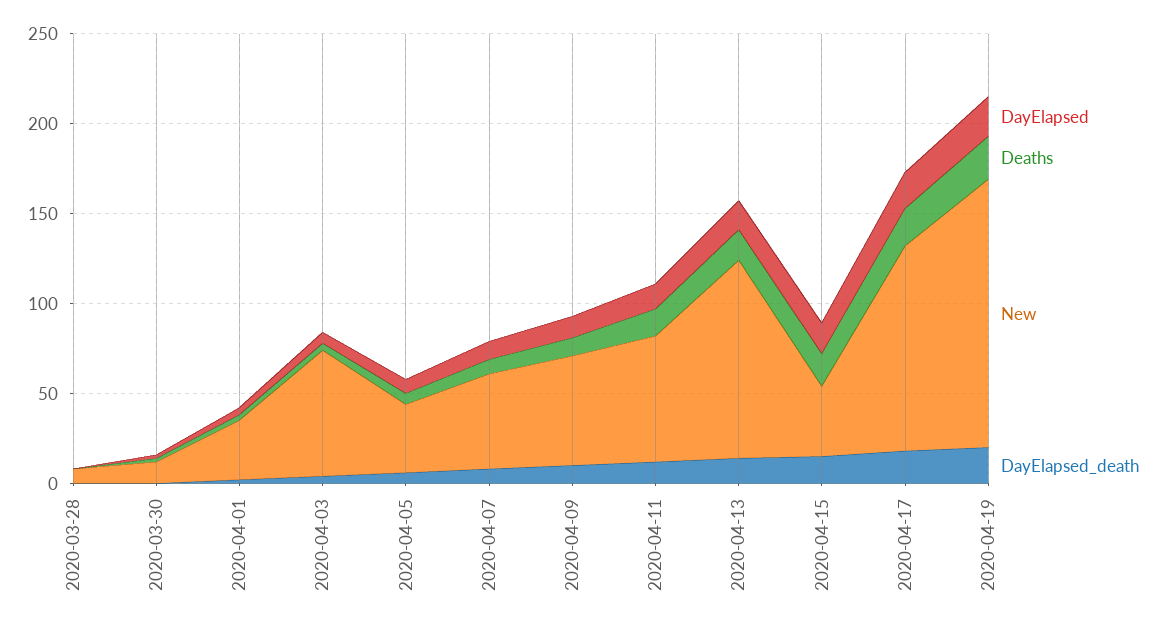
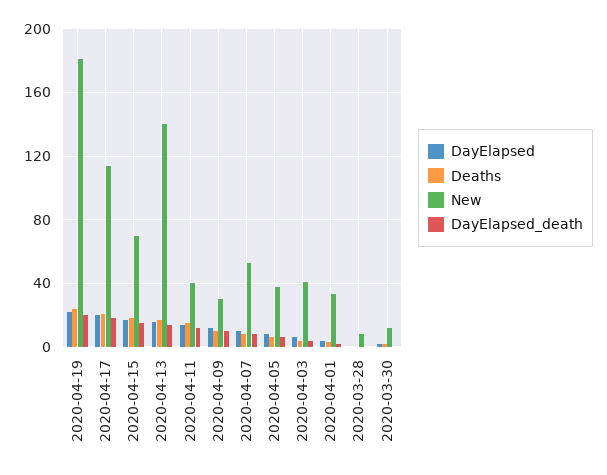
  {
    "DayElapsed": {
      "2020-03-28": 0,
      "2020-03-30": 0,
      "2020-04-01": 5,
      "2020-04-03": 5,
      "2020-04-05": 10,
      "2020-04-07": 10,
      "2020-04-09": 10,
      "2020-04-11": 15,
      "2020-04-13": 15,
      "2020-04-15": 15,
      "2020-04-17": 20,
      "2020-04-19": 20
    },
    "Deaths": {
      "2020-03-28": 0,
      "2020-03-30": 0,
      "2020-04-01": 5,
      "2020-04-03": 5,
      "2020-04-05": 5,
      "2020-04-07": 10,
      "2020-04-09": 10,
      "2020-04-11": 15,
      "2020-04-13": 15,
      "2020-04-15": 20,
      "2020-04-17": 20,
      "2020-04-19": 25
    },
    "New": {
      "2020-03-28": 10,
      "2020-03-30": 10,
      "2020-04-01": 35,
-     "2020-04-03": 70,
+     "2020-04-03": 40,
      "2020-04-05": 40,
      "2020-04-07": 55,
-     "2020-04-09": 60,
+     "2020-04-09": 30,
-     "2020-04-11": 70,
+     "2020-04-11": 40,
-     "2020-04-13": 110,
+     "2020-04-13": 140,
-     "2020-04-15": 40,
+     "2020-04-15": 70,
      "2020-04-17": 115,
-     "2020-04-19": 150
+     "2020-04-19": 180
    },
    "DayElapsed_death": {
      "2020-03-28": 0,
      "2020-03-30": 0,
      "2020-04-01": 0,
      "2020-04-03": 5,
      "2020-04-05": 5,
      "2020-04-07": 10,
      "2020-04-09": 10,
      "2020-04-11": 10,
      "2020-04-13": 15,
      "2020-04-15": 15,
      "2020-04-17": 20,
      "2020-04-19": 20
    }
  }

